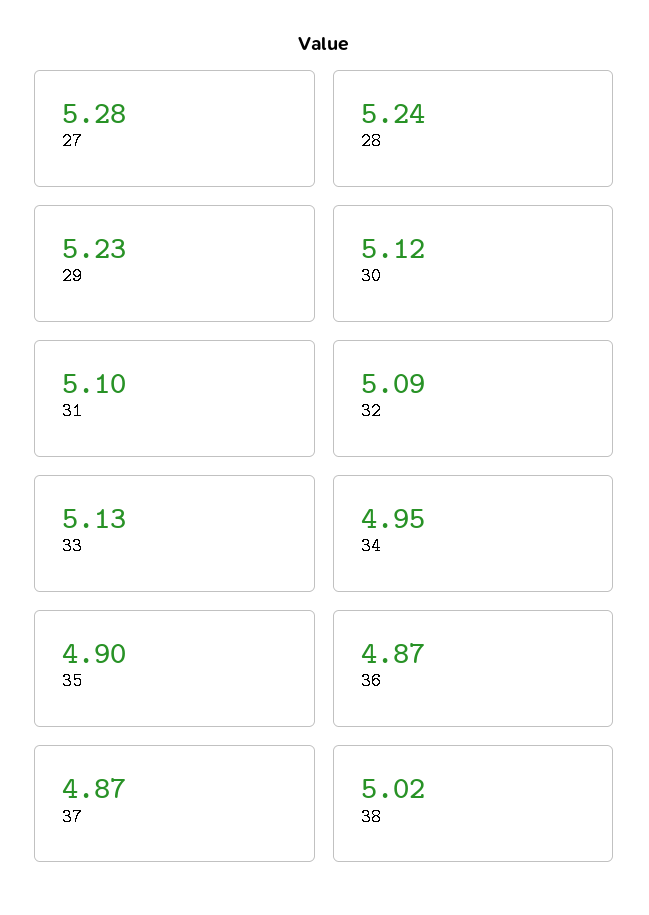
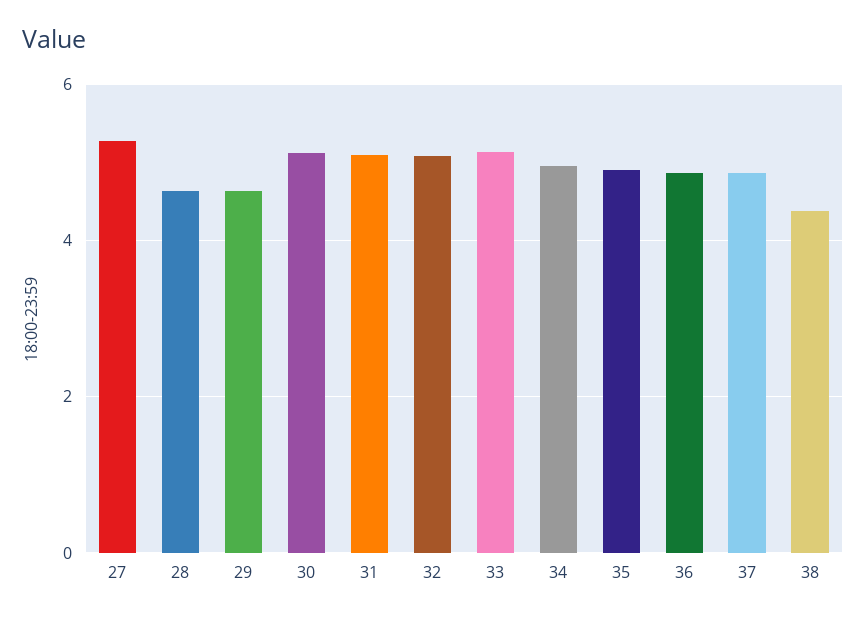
  {
    "27": 5.28,
-   "28": 5.24,
+   "28": 4.6,
-   "29": 5.23,
+   "29": 4.6,
    "30": 5.12,
    "31": 5.1,
    "32": 5.09,
    "33": 5.13,
    "34": 4.95,
    "35": 4.9,
    "36": 4.87,
    "37": 4.87,
-   "38": 5.02
+   "38": 4.4
  }

